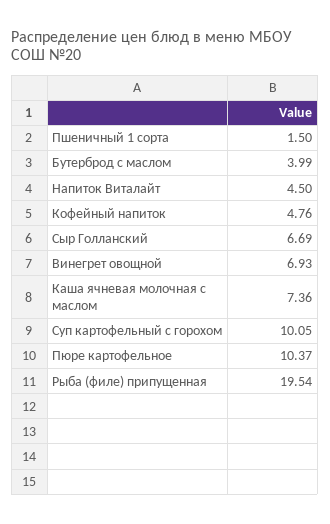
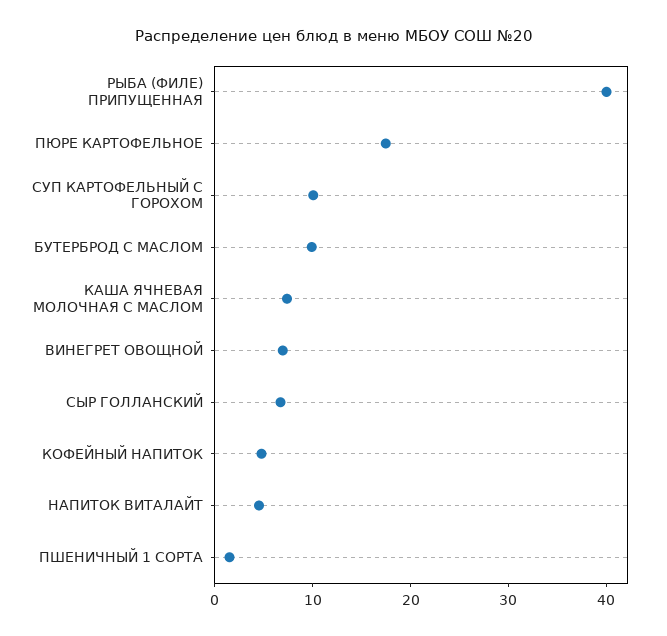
  {
    "Пшеничный 1 сорта": 1.5,
-   "Бутерброд с маслом": 3.99,
+   "Бутерброд с маслом": 10,
    "Напиток Виталайт": 4.5,
    "Кофейный напиток": 4.76,
    "Сыр Голланский": 6.69,
    "Винегрет овощной": 6.93,
    "Каша ячневая молочная с маслом": 7.36,
    "Суп картофельный с горохом": 10.05,
-   "Пюре картофельное": 10.37,
+   "Пюре картофельное": 18,
-   "Рыба (филе) припущенная": 19.54
+   "Рыба (филе) припущенная": 40
  }

